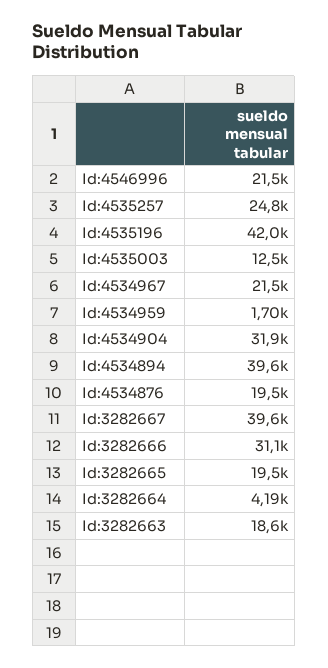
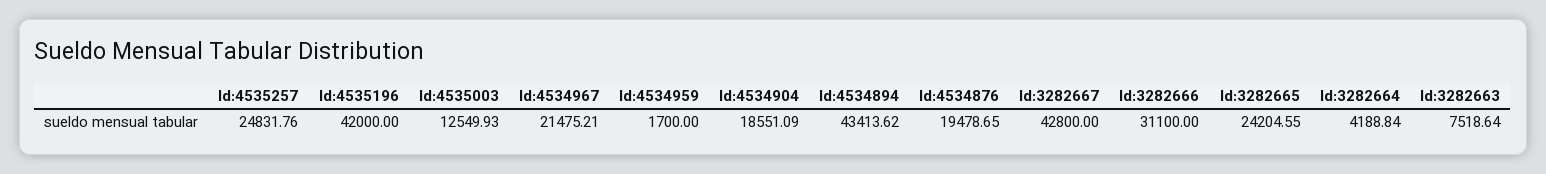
  {
-   "Id:4546996": 21500,
    "Id:4535257": 24831.76,
    "Id:4535196": 42000,
    "Id:4535003": 12549.93,
    "Id:4534967": 21475.21,
    "Id:4534959": 1700,
-   "Id:4534904": 31900,
+   "Id:4534904": 18551.09,
-   "Id:4534894": 39600,
+   "Id:4534894": 43413.62,
    "Id:4534876": 19478.65,
-   "Id:3282667": 39600,
+   "Id:3282667": 42800,
    "Id:3282666": 31100,
-   "Id:3282665": 19500,
+   "Id:3282665": 24204.55,
    "Id:3282664": 4188.84,
-   "Id:3282663": 18600
+   "Id:3282663": 7518.64
  }

